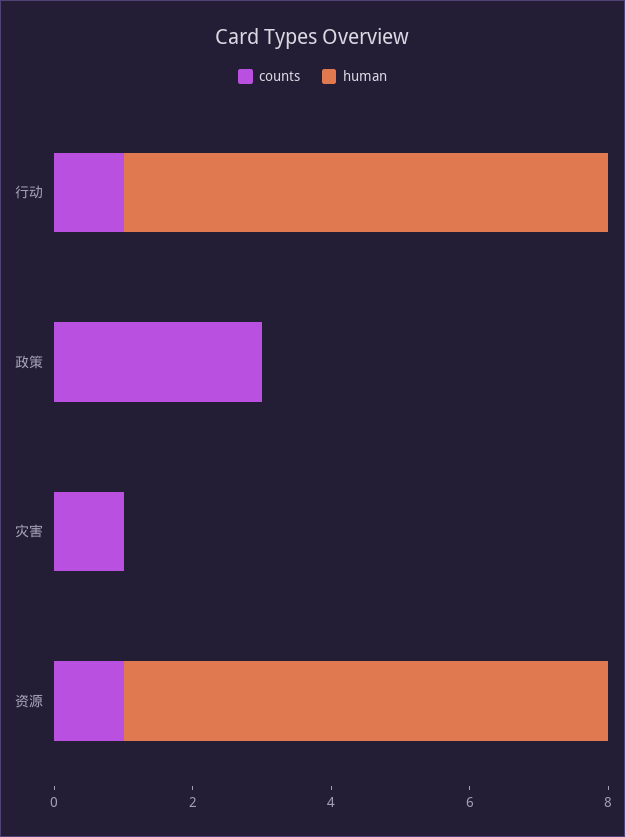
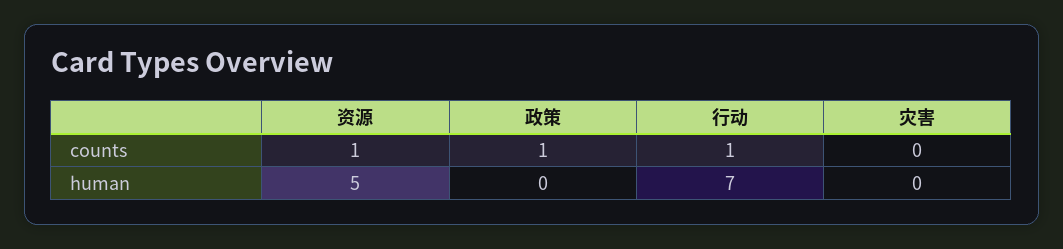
  {
    "counts": {
      "行动": 1,
-     "政策": 3,
+     "政策": 1,
-     "灾害": 1,
+     "灾害": 0,
      "资源": 1
    },
    "human": {
      "行动": 7,
      "政策": 0,
      "灾害": 0,
-     "资源": 7
+     "资源": 5
    }
  }

